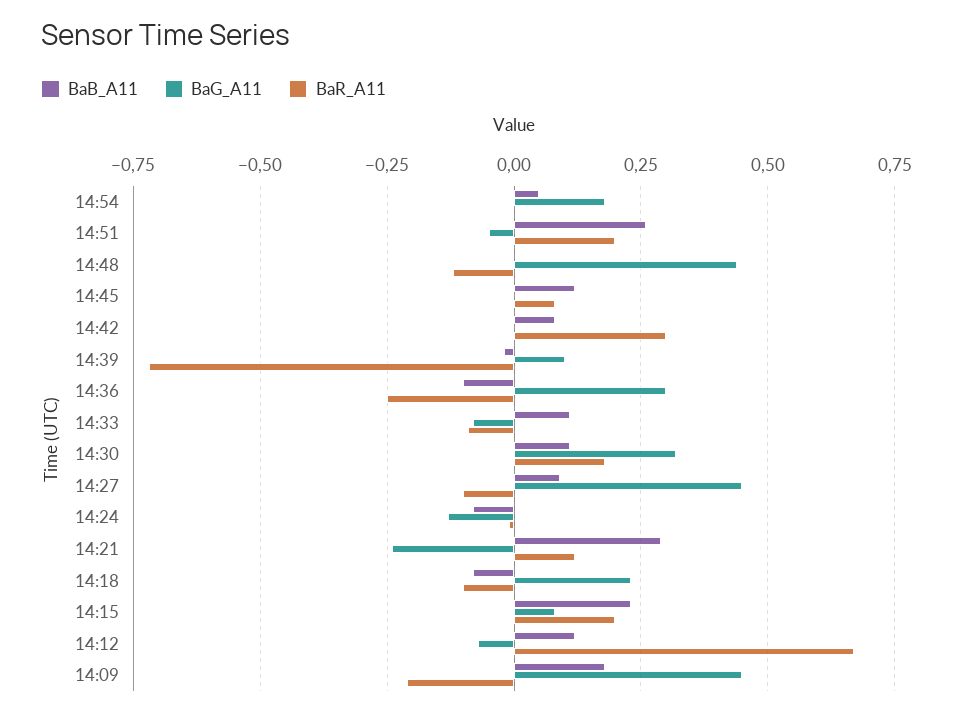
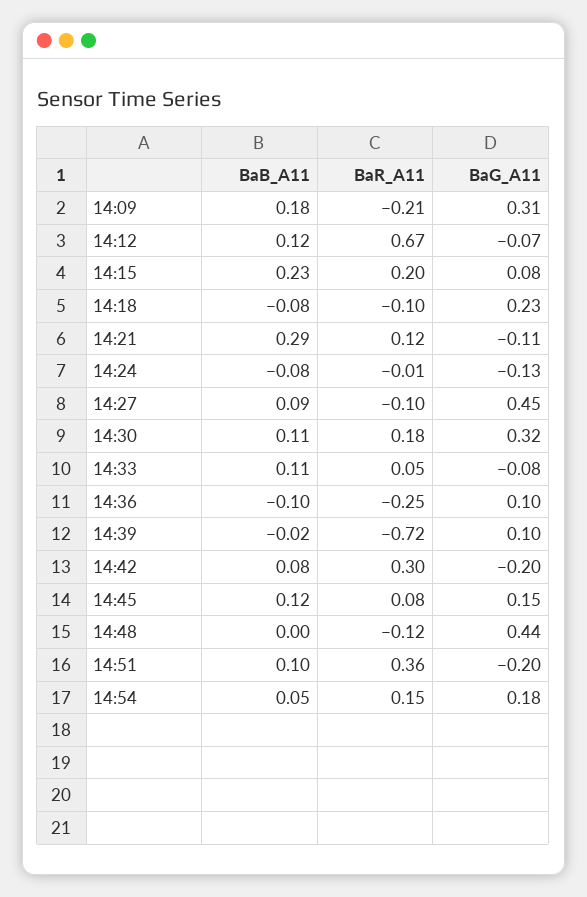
  {
    "BaB_A11": {
      "14:54": 0.05,
-     "14:51": 0.25,
+     "14:51": 0.1,
      "14:48": 0,
      "14:45": 0.12,
      "14:42": 0.08,
      "14:39": -0.02,
      "14:36": -0.1,
      "14:33": 0.11,
      "14:30": 0.11,
      "14:27": 0.09,
      "14:24": -0.08,
      "14:21": 0.29,
      "14:18": -0.08,
      "14:15": 0.23,
      "14:12": 0.12,
      "14:09": 0.18
    },
    "BaG_A11": {
      "14:54": 0.18,
-     "14:51": -0.05,
+     "14:51": -0.2,
      "14:48": 0.44,
-     "14:45": 0,
+     "14:45": 0.15,
-     "14:42": 0,
+     "14:42": -0.2,
      "14:39": 0.1,
-     "14:36": 0.3,
+     "14:36": 0.1,
      "14:33": -0.08,
      "14:30": 0.32,
      "14:27": 0.45,
      "14:24": -0.13,
-     "14:21": -0.25,
+     "14:21": -0.11,
      "14:18": 0.23,
      "14:15": 0.08,
      "14:12": -0.07,
-     "14:09": 0.45
+     "14:09": 0.31
    },
    "BaR_A11": {
-     "14:54": 0,
+     "14:54": 0.15,
-     "14:51": 0.2,
+     "14:51": 0.36,
      "14:48": -0.12,
      "14:45": 0.08,
      "14:42": 0.3,
      "14:39": -0.72,
      "14:36": -0.25,
-     "14:33": -0.1,
+     "14:33": 0.05,
      "14:30": 0.18,
      "14:27": -0.1,
      "14:24": -0.01,
      "14:21": 0.12,
      "14:18": -0.1,
      "14:15": 0.2,
      "14:12": 0.67,
      "14:09": -0.21
    }
  }

